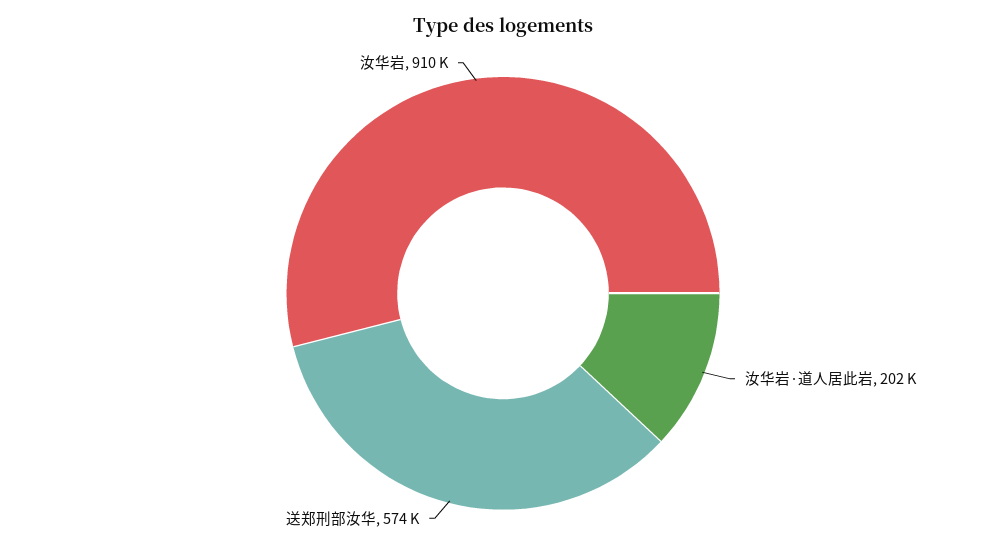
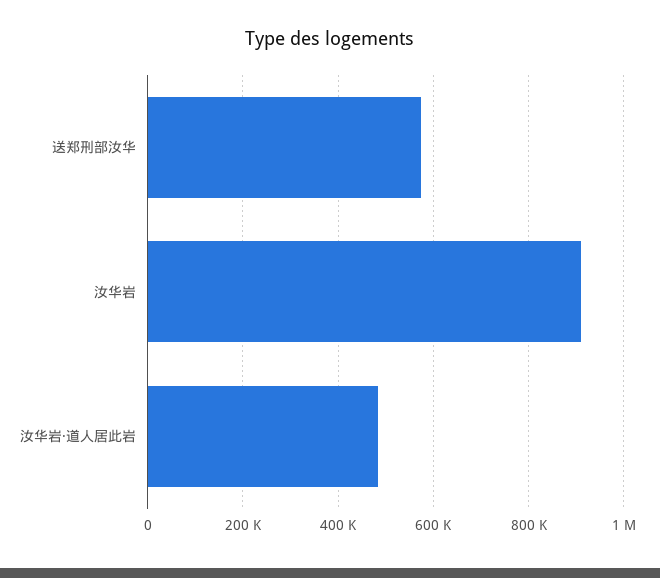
  {
-   "汝华岩·道人居此岩": 202000,
+   "汝华岩·道人居此岩": 480000,
    "送郑刑部汝华": 574000,
    "汝华岩": 910000
  }

